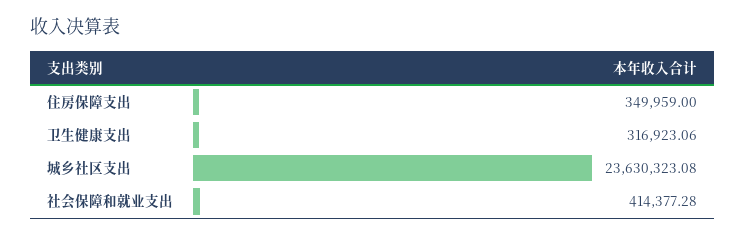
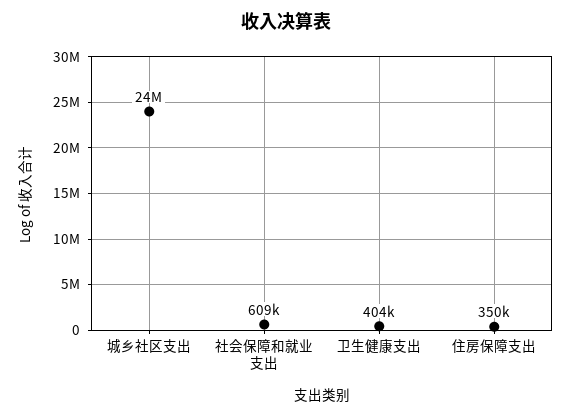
  {
    "住房保障支出": 349959,
-   "卫生健康支出": 316923.06,
+   "卫生健康支出": 404000,
    "城乡社区支出": 23630323.08,
-   "社会保障和就业支出": 414377.28
+   "社会保障和就业支出": 609000
  }

